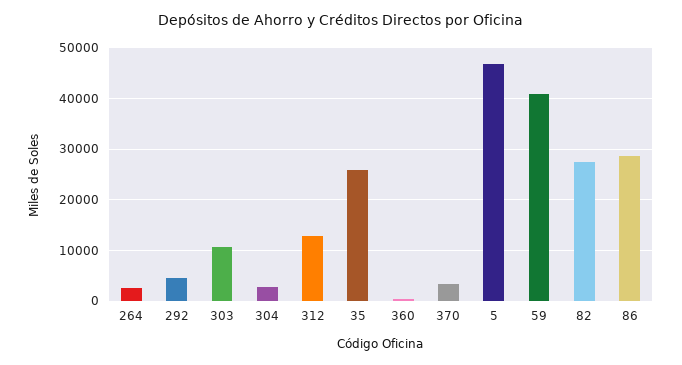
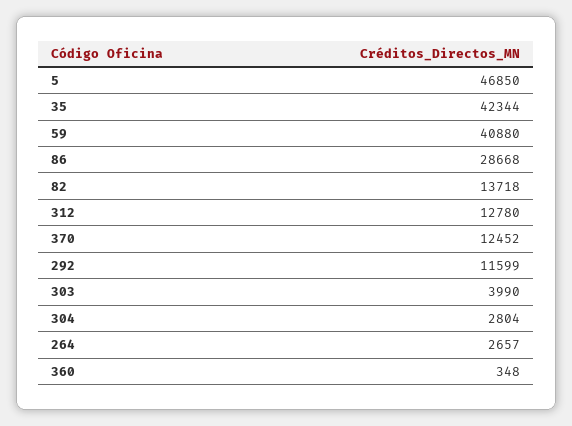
  {
    "264": 2657,
-   "292": 4000,
+   "292": 11599,
-   "303": 10000,
+   "303": 3990,
    "304": 2804,
    "312": 12780,
-   "35": 26000,
+   "35": 42344,
    "360": 348,
-   "370": 4000,
+   "370": 12452,
    "5": 46850,
    "59": 40880,
-   "82": 28000,
+   "82": 13718,
    "86": 28668
  }

